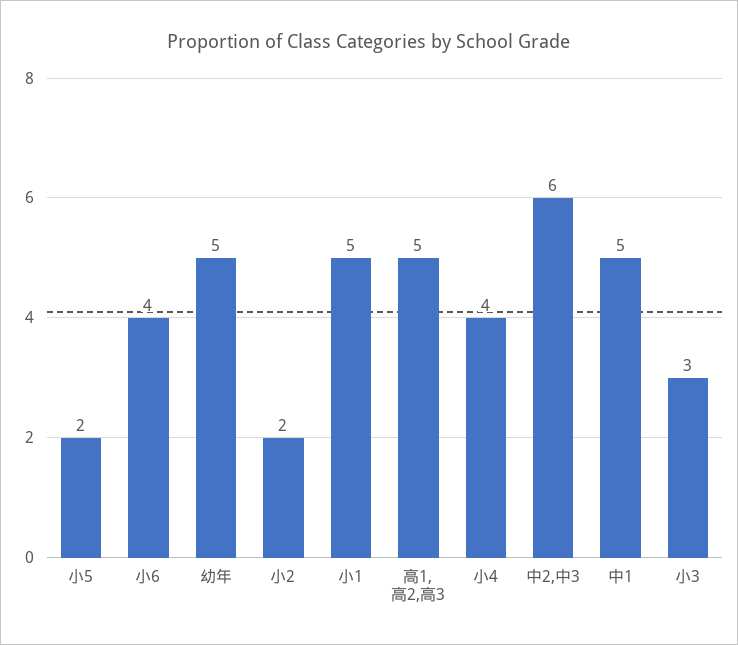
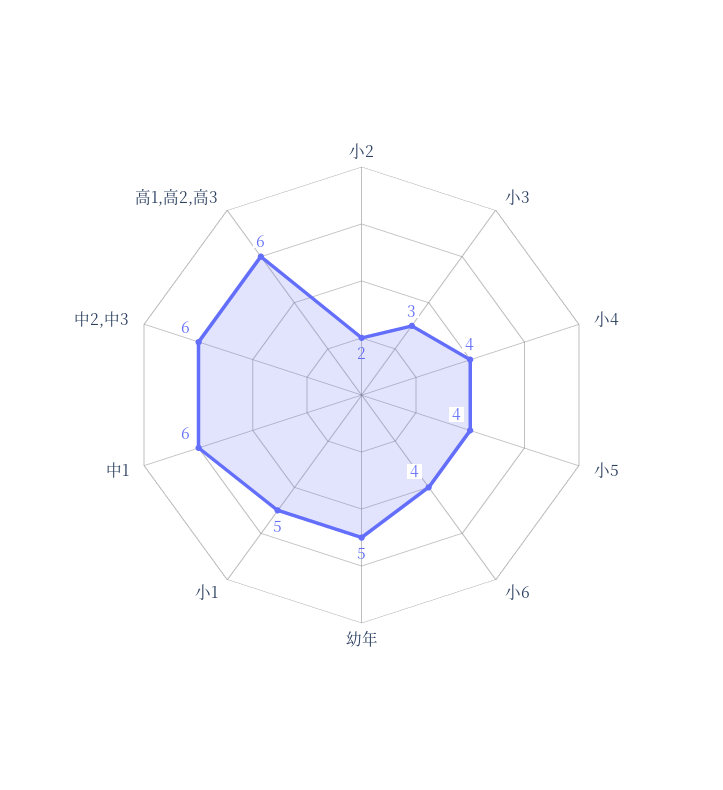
  {
-   "小5": 2,
+   "小5": 4,
    "小6": 4,
    "幼年": 5,
    "小2": 2,
    "小1": 5,
-   "高1,高2,高3": 5,
+   "高1,高2,高3": 6,
    "小4": 4,
    "中2,中3": 6,
-   "中1": 5,
+   "中1": 6,
    "小3": 3
  }

